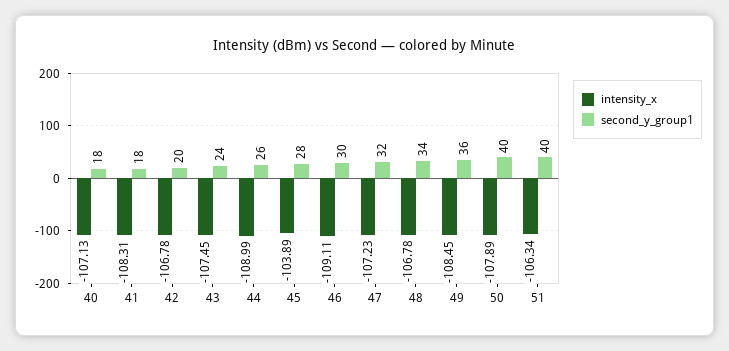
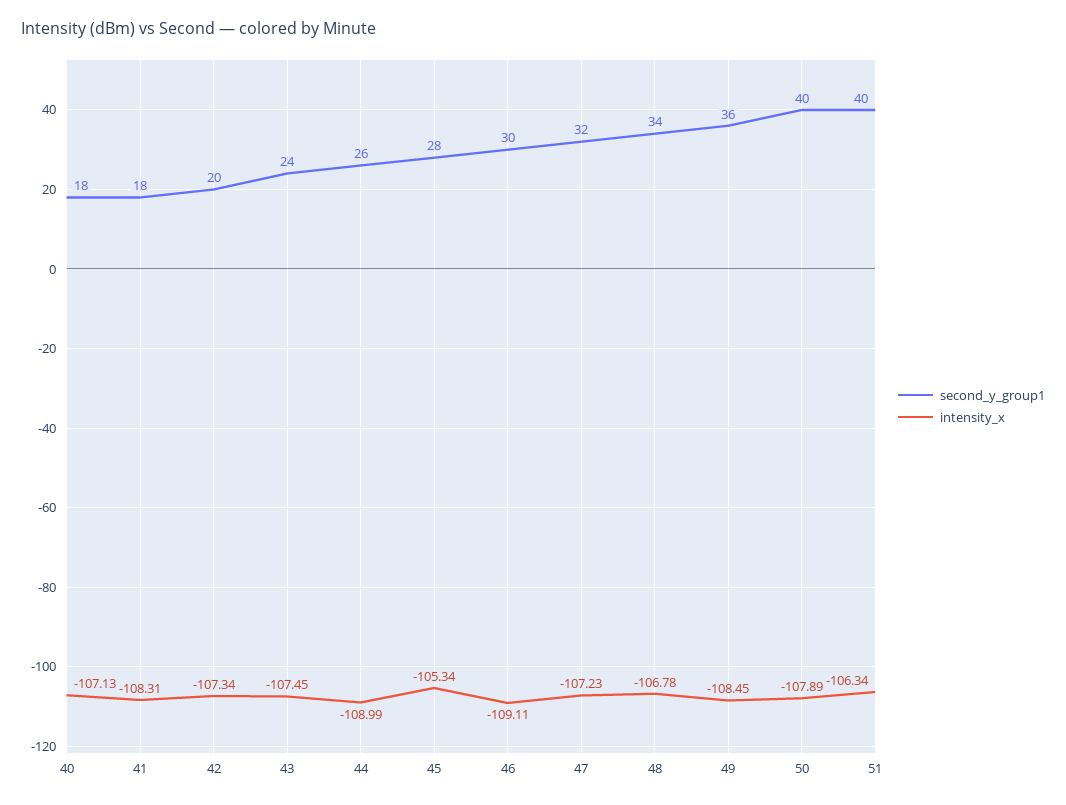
  {
    "intensity_x": {
      "40": -107.13,
      "41": -108.31,
-     "42": -106.78,
+     "42": -107.34,
      "43": -107.45,
      "44": -108.99,
-     "45": -103.89,
+     "45": -105.34,
      "46": -109.11,
      "47": -107.23,
      "48": -106.78,
      "49": -108.45,
      "50": -107.89,
      "51": -106.34
    },
    "second_y_group1": {
      "40": 18,
      "41": 18,
      "42": 20,
      "43": 24,
      "44": 26,
      "45": 28,
      "46": 30,
      "47": 32,
      "48": 34,
      "49": 36,
      "50": 40,
      "51": 40
    }
  }

